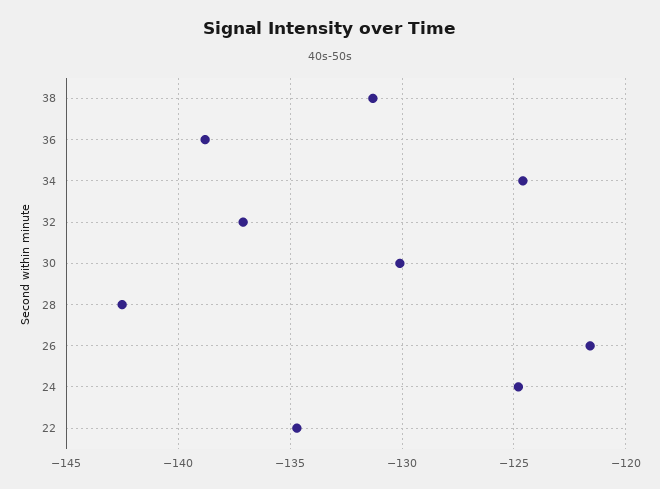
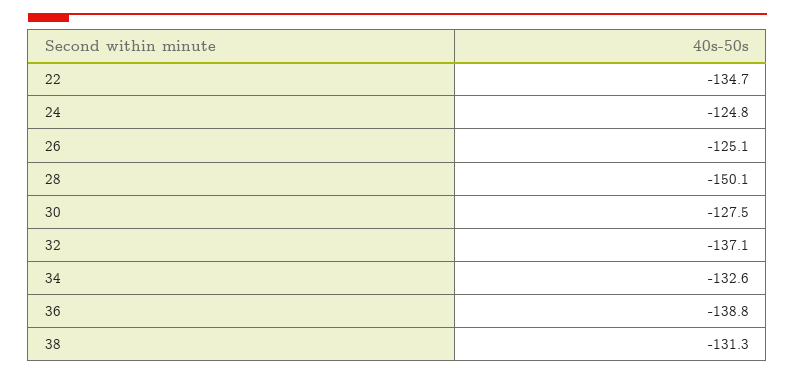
  {
    "38": -131.3,
    "36": -138.8,
-   "34": -124.5,
+   "34": -132.6,
    "32": -137.1,
-   "30": -130,
+   "30": -127.5,
-   "28": -142.5,
+   "28": -150.1,
-   "26": -121.5,
+   "26": -125.1,
    "24": -124.8,
    "22": -134.7
  }

